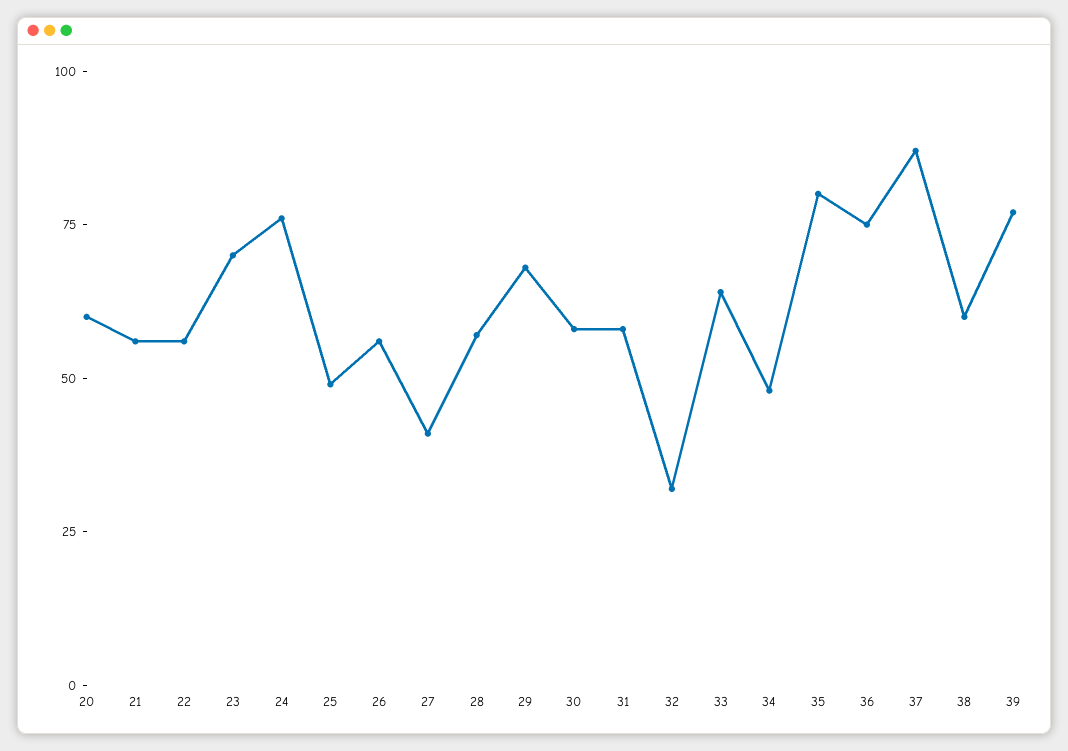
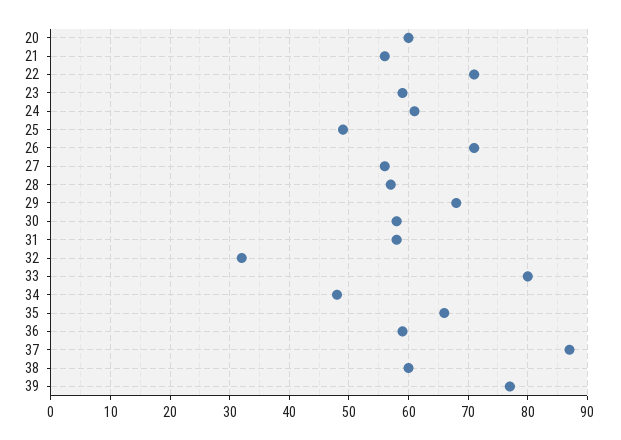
  {
    "20": 60,
    "21": 55,
-   "22": 55,
+   "22": 70,
-   "23": 70,
+   "23": 60,
-   "24": 75,
+   "24": 60,
    "25": 50,
-   "26": 55,
+   "26": 70,
-   "27": 40,
+   "27": 55,
    "28": 55,
    "29": 70,
    "30": 60,
    "31": 60,
    "32": 30,
-   "33": 65,
+   "33": 80,
    "34": 50,
-   "35": 80,
+   "35": 65,
-   "36": 75,
+   "36": 60,
    "37": 85,
    "38": 60,
    "39": 75
  }

